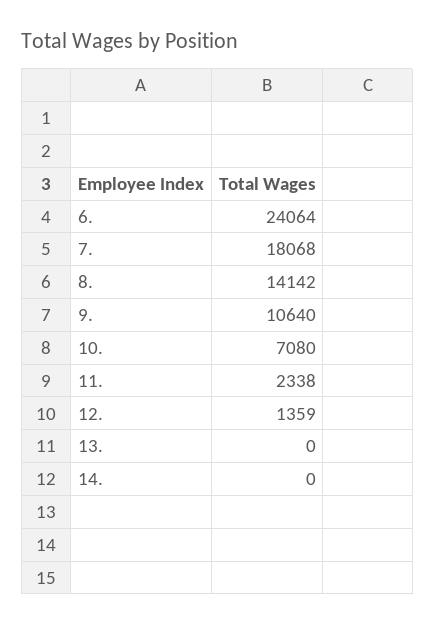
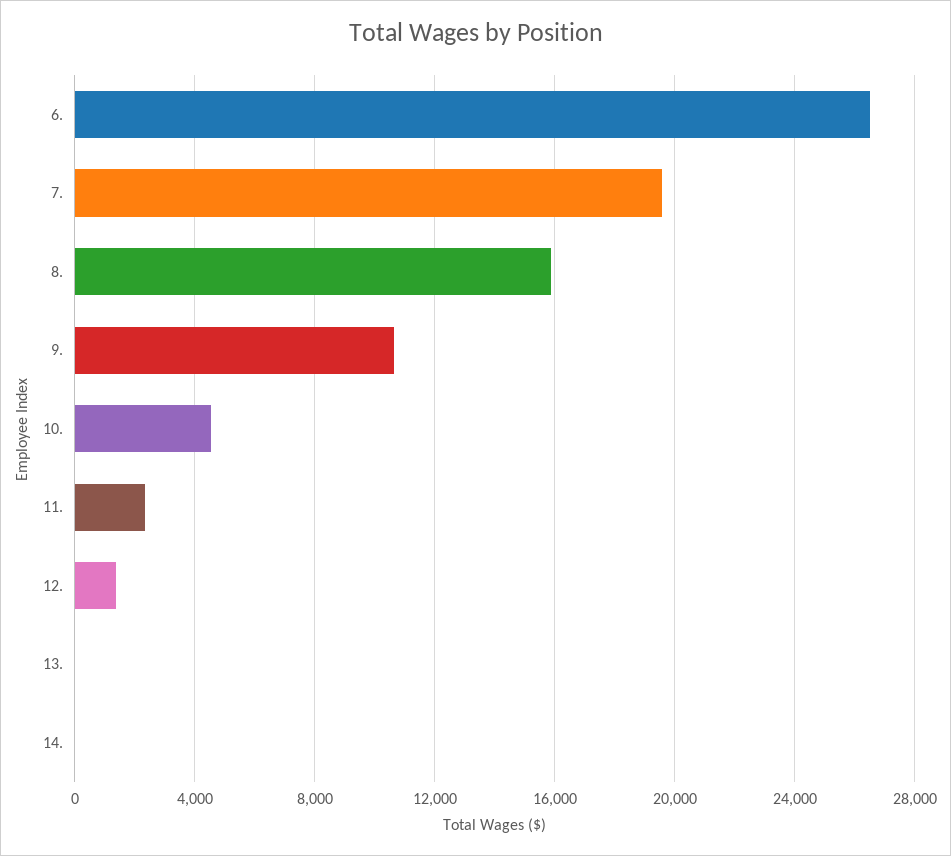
  {
-   "6.": 24064,
+   "6.": 26500,
-   "7.": 18068,
+   "7.": 19500,
-   "8.": 14142,
+   "8.": 16000,
    "9.": 10640,
-   "10.": 7080,
+   "10.": 4500,
    "11.": 2338,
    "12.": 1359,
    "13.": 0,
    "14.": 0
  }

